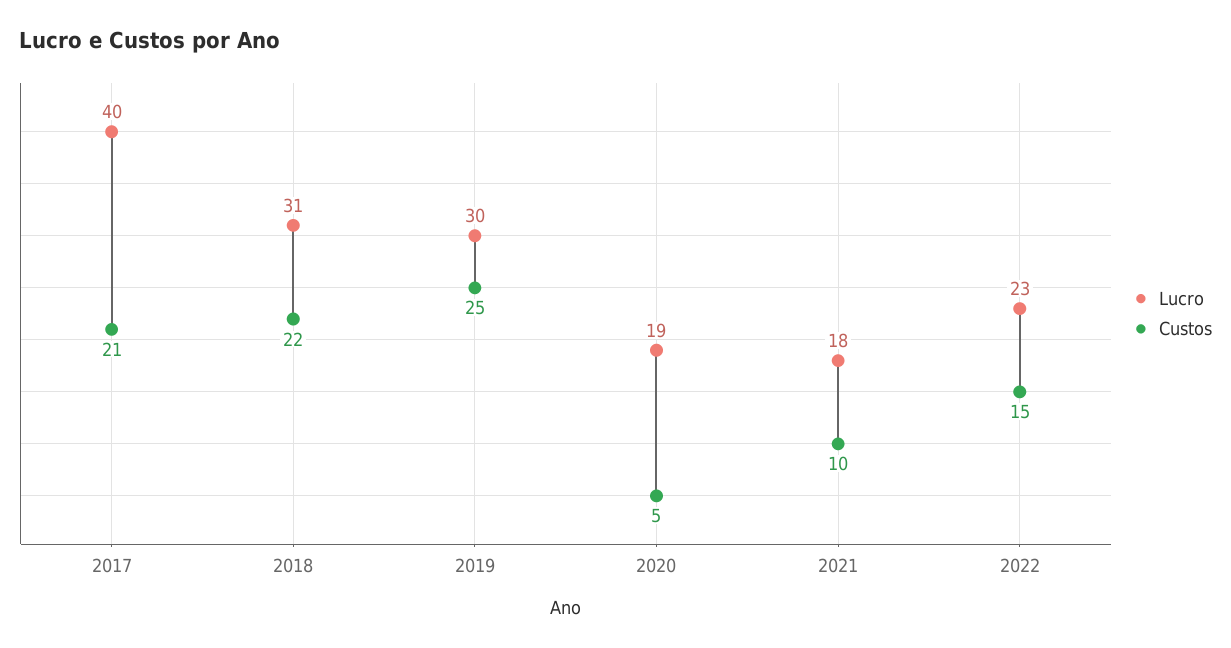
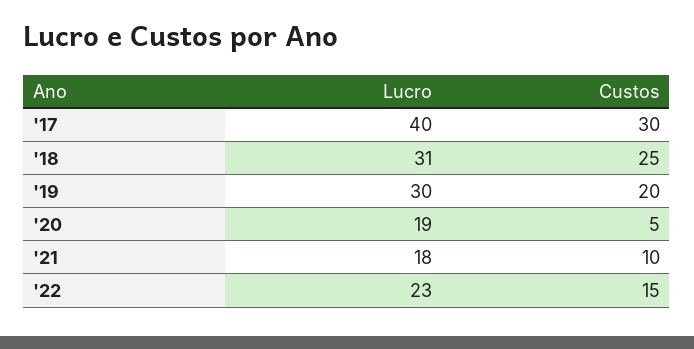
  {
    "Lucro": {
      "2017": 40,
      "2018": 31,
      "2019": 30,
      "2020": 19,
      "2021": 18,
      "2022": 23
    },
    "Custos": {
-     "2017": 21,
+     "2017": 30,
-     "2018": 22,
+     "2018": 25,
-     "2019": 25,
+     "2019": 20,
      "2020": 5,
      "2021": 10,
      "2022": 15
    }
  }

